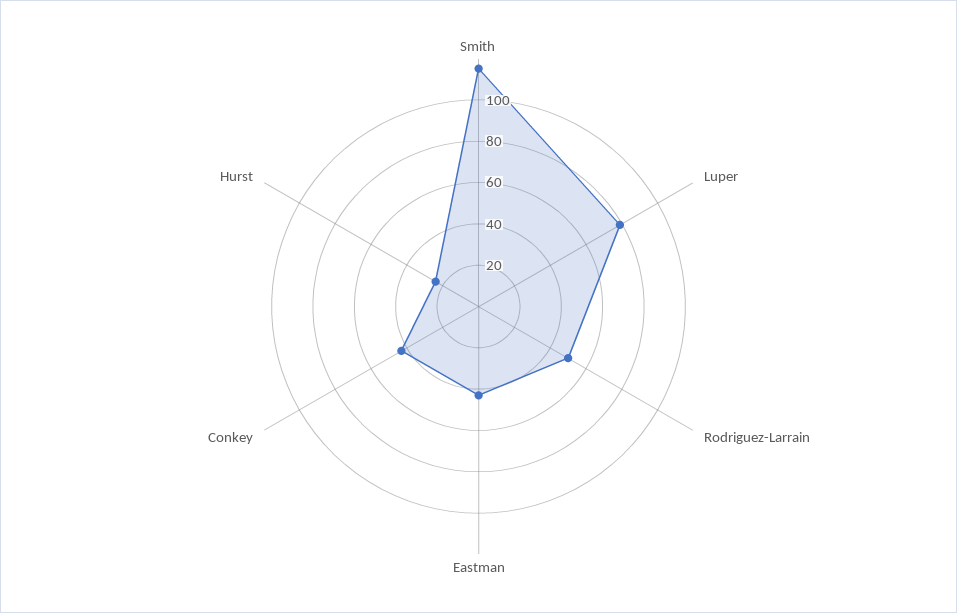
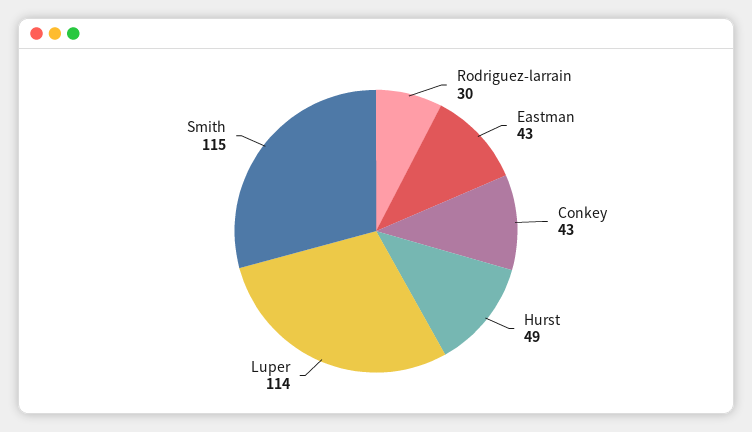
  {
    "Smith": 115,
-   "Luper": 80,
+   "Luper": 114,
-   "Rodriguez-Larrain": 50,
+   "Rodriguez-Larrain": 30,
    "Eastman": 43,
    "Conkey": 43,
-   "Hurst": 25
+   "Hurst": 49
  }

